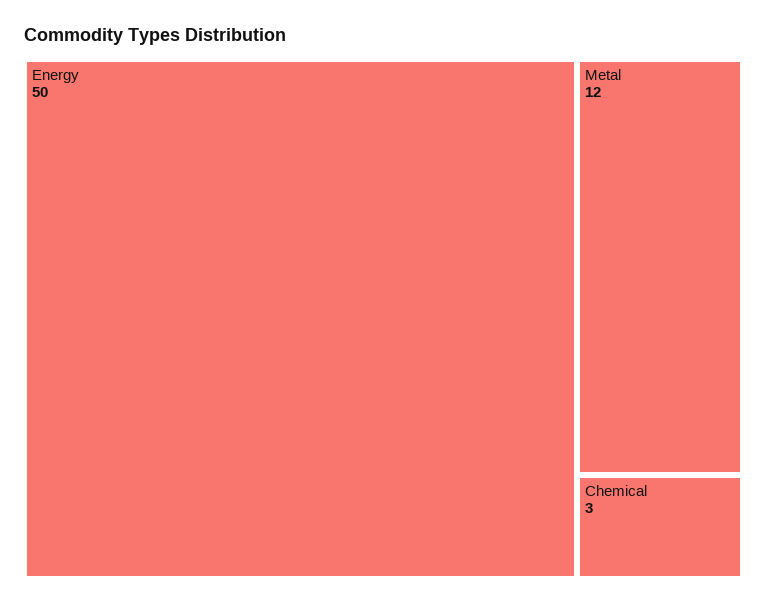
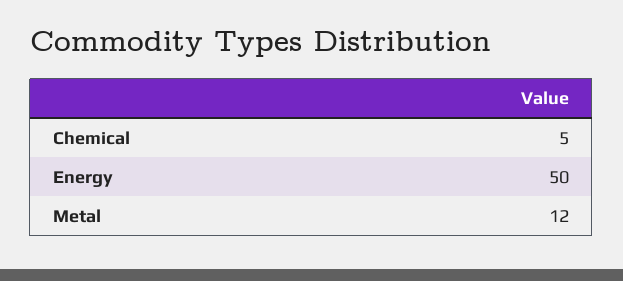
  {
    "Energy": 50,
    "Metal": 12,
-   "Chemical": 3
+   "Chemical": 5
  }

